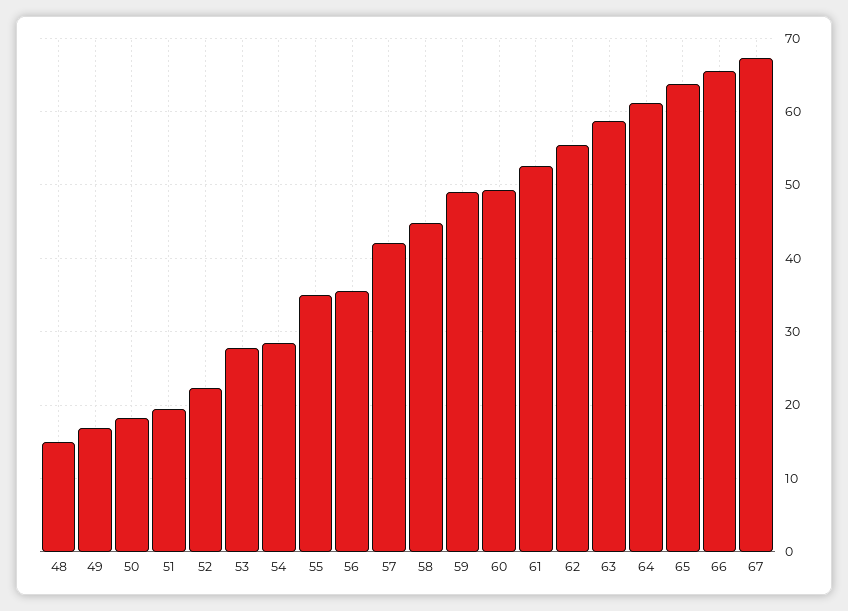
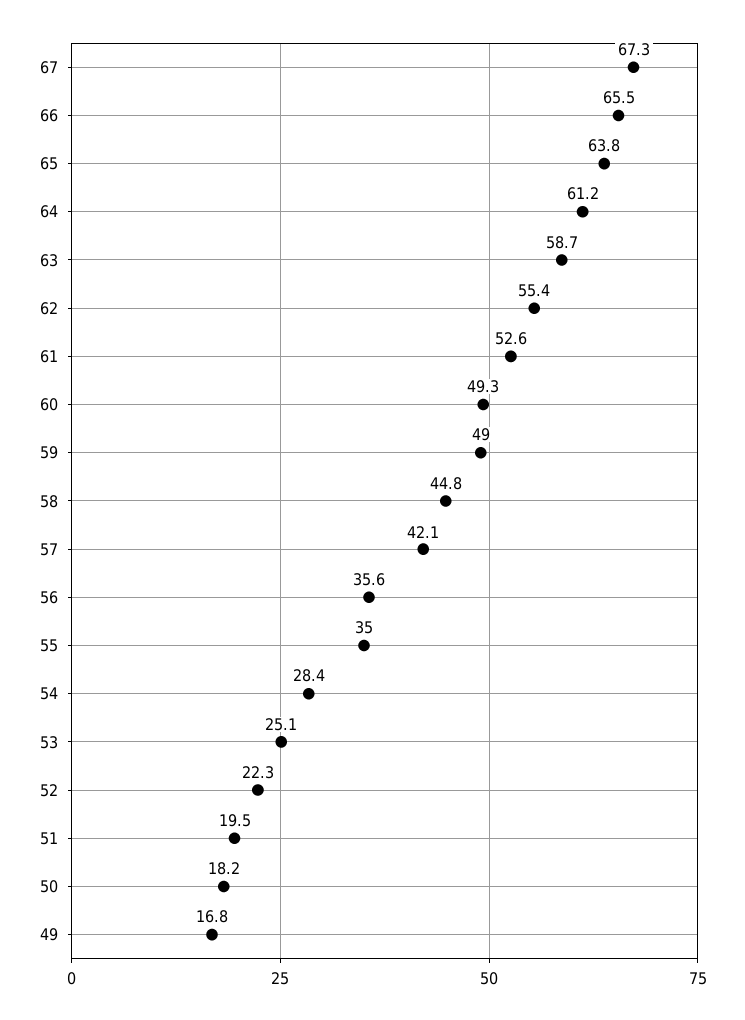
  {
-   "48": 15,
    "49": 16.8,
    "50": 18.2,
    "51": 19.5,
    "52": 22.3,
-   "53": 28,
+   "53": 25.1,
    "54": 28.4,
    "55": 35,
    "56": 35.6,
    "57": 42.1,
    "58": 44.8,
    "59": 49,
    "60": 49.3,
    "61": 52.6,
    "62": 55.4,
    "63": 58.7,
    "64": 61.2,
    "65": 63.8,
    "66": 65.5,
    "67": 67.3
  }

